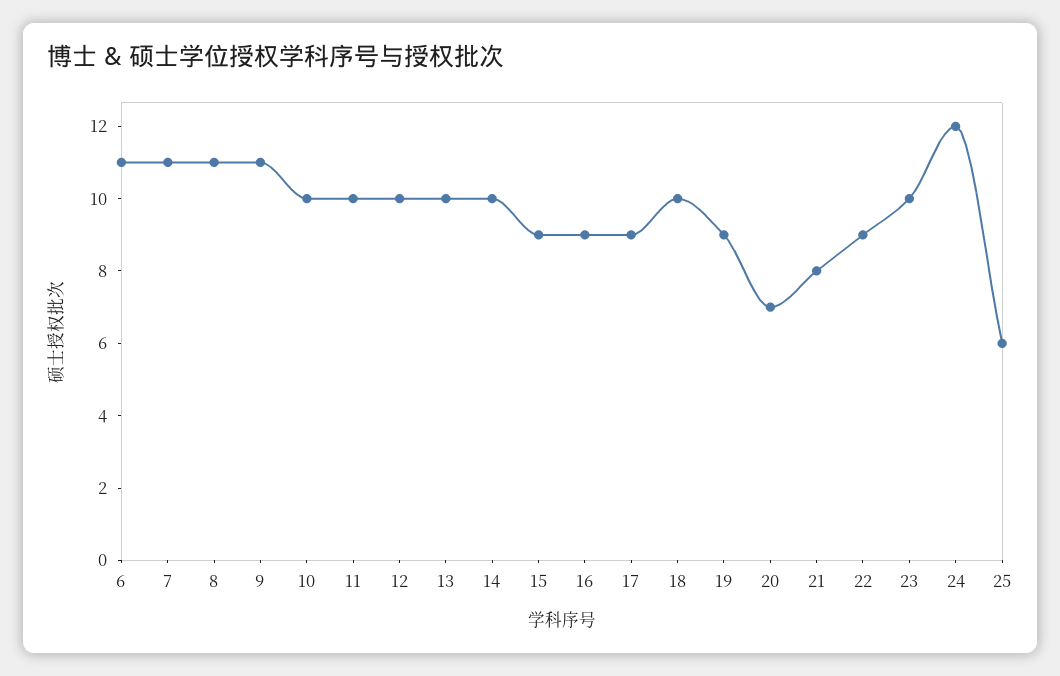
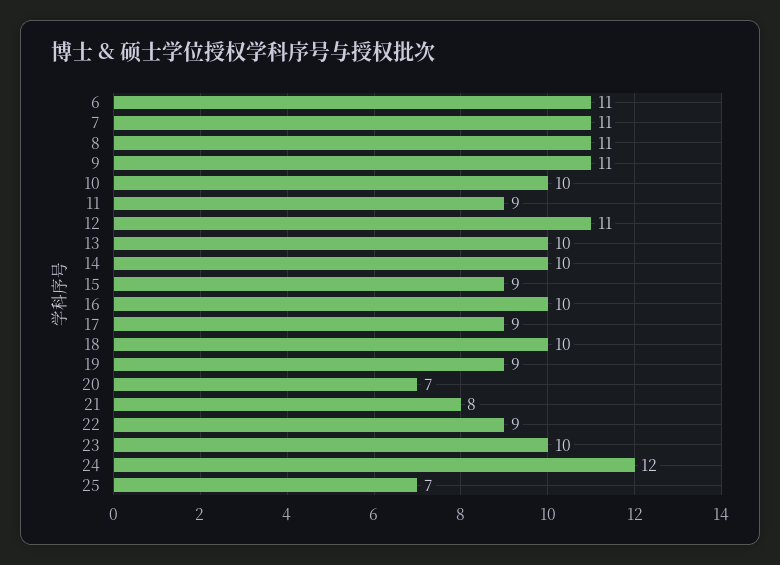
  {
    "6": 11,
    "7": 11,
    "8": 11,
    "9": 11,
    "10": 10,
-   "11": 10,
+   "11": 9,
-   "12": 10,
+   "12": 11,
    "13": 10,
    "14": 10,
    "15": 9,
-   "16": 9,
+   "16": 10,
    "17": 9,
    "18": 10,
    "19": 9,
    "20": 7,
    "21": 8,
    "22": 9,
    "23": 10,
    "24": 12,
-   "25": 6
+   "25": 7
  }

